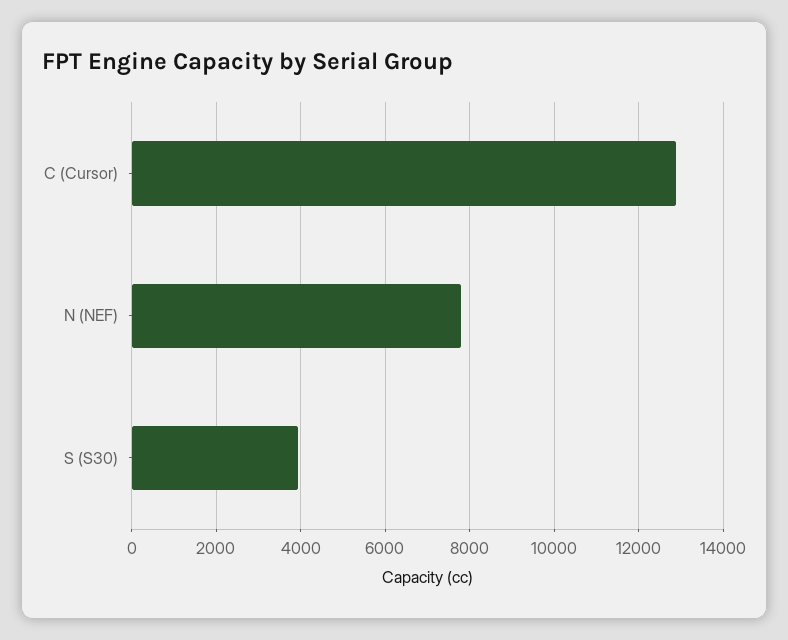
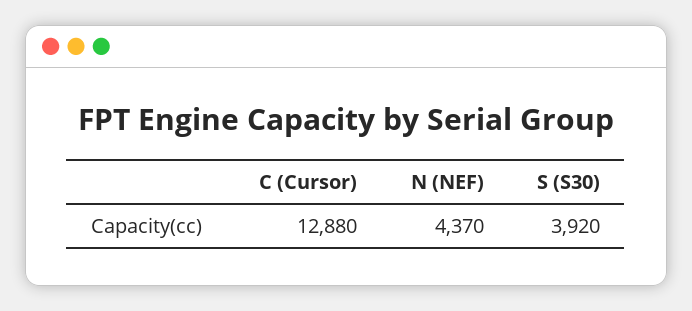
  {
    "C (Cursor)": 12880,
-   "N (NEF)": 7800,
+   "N (NEF)": 4370,
    "S (S30)": 3920
  }

